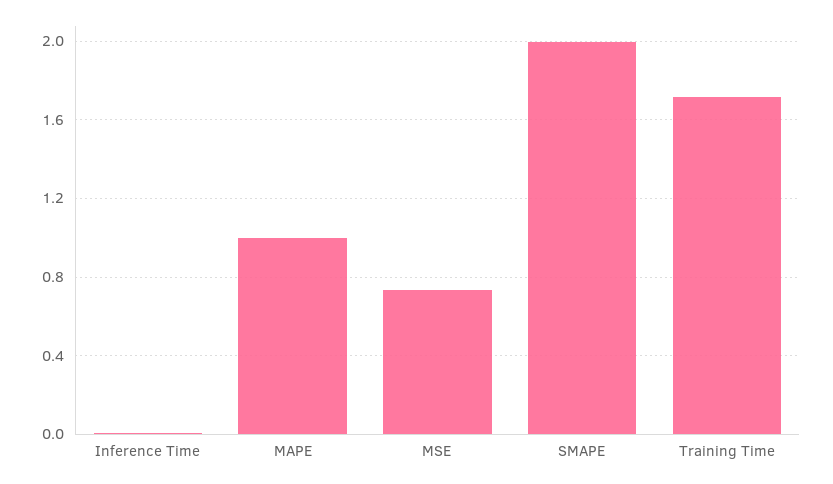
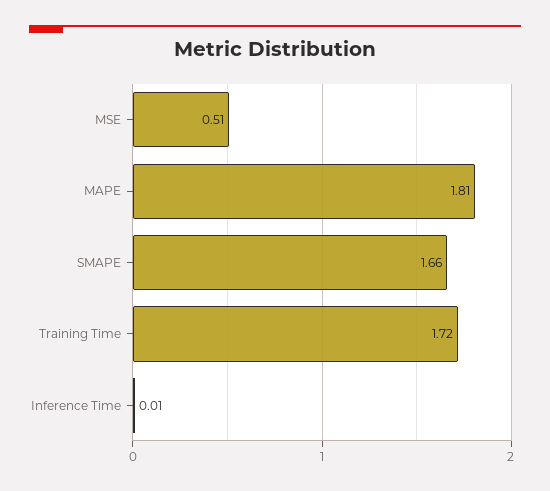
  {
    "Inference Time": 0.01,
-   "MAPE": 1,
+   "MAPE": 1.81,
-   "MSE": 0.75,
+   "MSE": 0.51,
-   "SMAPE": 2,
+   "SMAPE": 1.66,
    "Training Time": 1.72
  }

